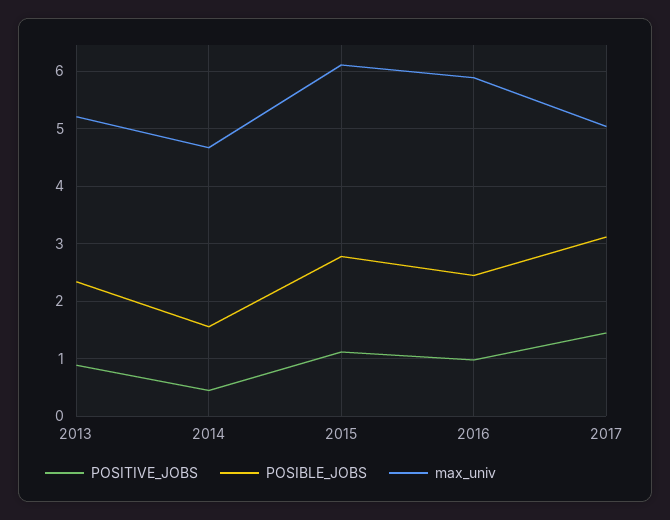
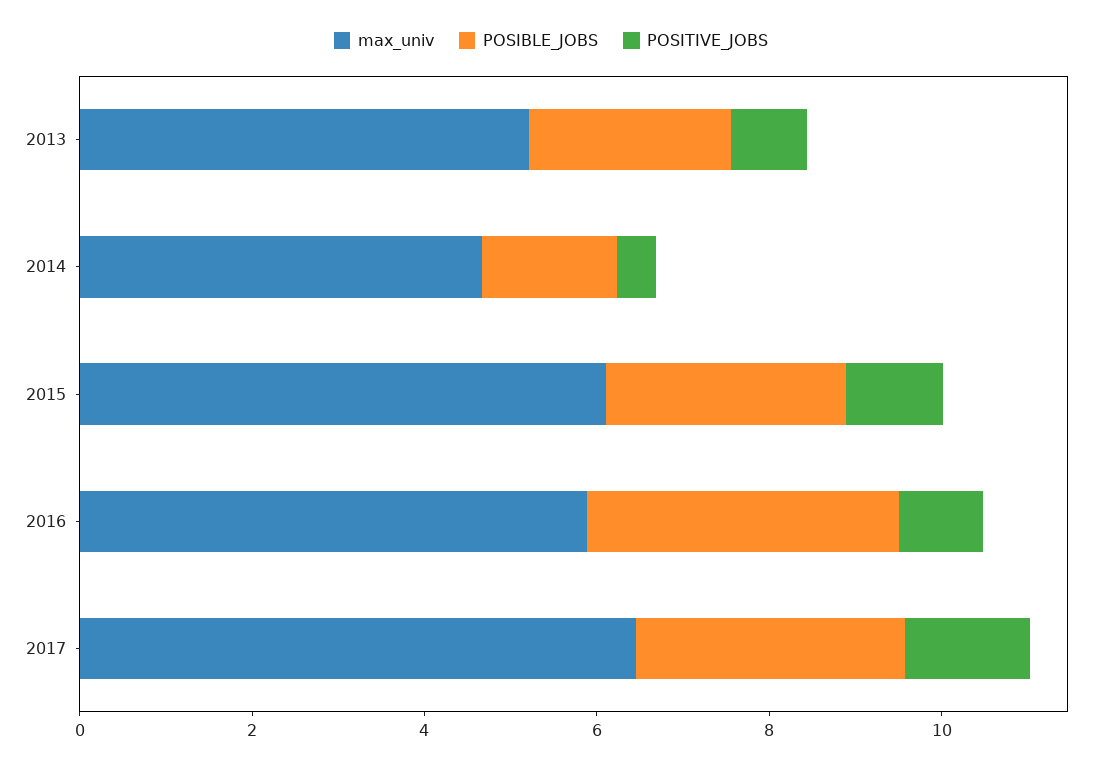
  {
    "POSITIVE_JOBS": {
      "2013": 0.8,
      "2014": 0.4,
      "2015": 1.2,
      "2016": 1,
      "2017": 1.4
    },
    "POSIBLE_JOBS": {
      "2013": 2.4,
      "2014": 1.6,
      "2015": 2.8,
-     "2016": 2.4,
+     "2016": 3.5,
      "2017": 3.2
    },
    "max_univ": {
      "2013": 5.2,
      "2014": 4.6,
      "2015": 6.2,
      "2016": 5.8,
-     "2017": 5
+     "2017": 6.5
    }
  }

